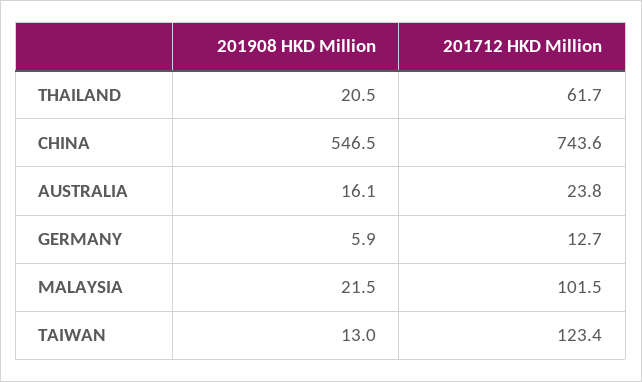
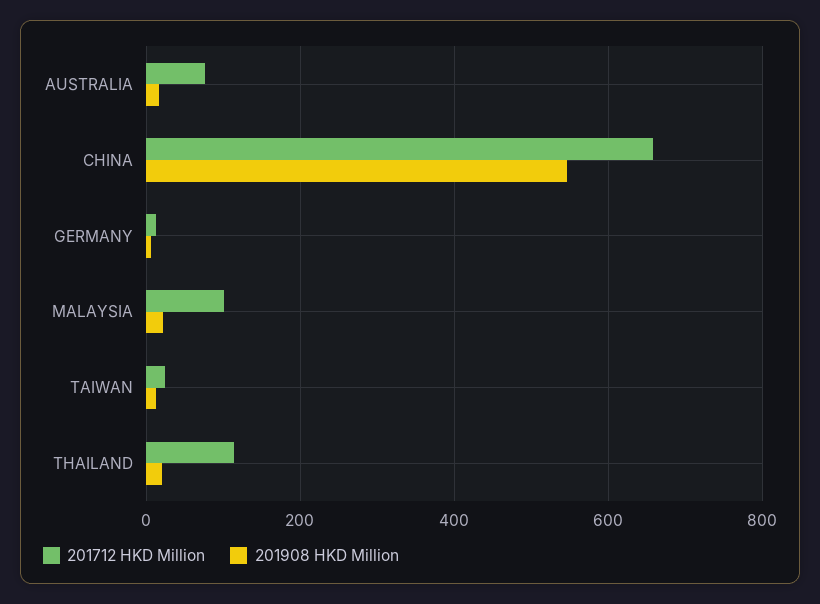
  {
    "201908 HKD Million": {
      "THAILAND": 20.5,
      "CHINA": 546.5,
      "AUSTRALIA": 16.1,
      "GERMANY": 5.9,
      "MALAYSIA": 21.5,
      "TAIWAN": 13
    },
    "201712 HKD Million": {
-     "THAILAND": 61.7,
+     "THAILAND": 120,
-     "CHINA": 743.6,
+     "CHINA": 660,
-     "AUSTRALIA": 23.8,
+     "AUSTRALIA": 80,
      "GERMANY": 12.7,
      "MALAYSIA": 101.5,
-     "TAIWAN": 123.4
+     "TAIWAN": 20
    }
  }

